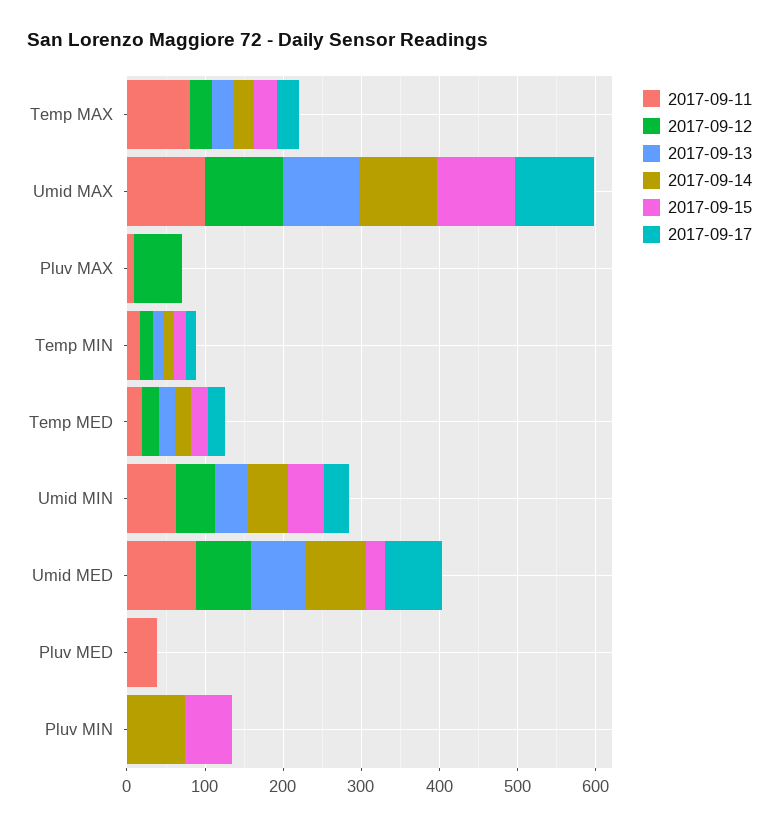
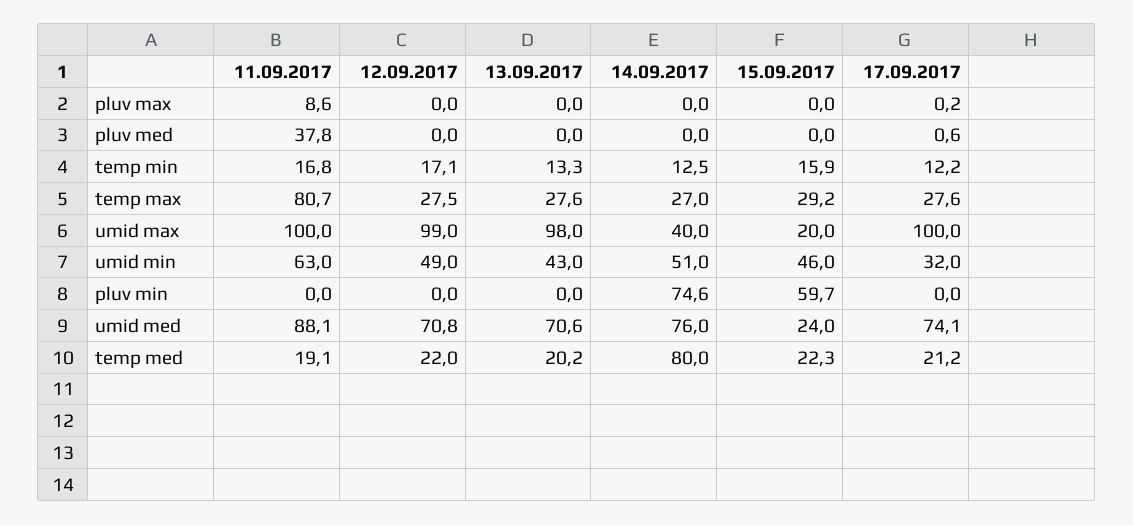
  {
    "2017-09-11": {
      "Temp MAX": 80.7,
      "Umid MAX": 100,
      "Pluv MAX": 8.6,
      "Temp MIN": 16.8,
      "Temp MED": 19.1,
      "Umid MIN": 63,
      "Umid MED": 88.1,
      "Pluv MED": 37.8,
      "Pluv MIN": 0
    },
    "2017-09-12": {
      "Temp MAX": 27.5,
      "Umid MAX": 99,
-     "Pluv MAX": 60,
+     "Pluv MAX": 0,
      "Temp MIN": 17.1,
      "Temp MED": 22,
      "Umid MIN": 49,
      "Umid MED": 70.8,
      "Pluv MED": 0,
      "Pluv MIN": 0
    },
    "2017-09-13": {
      "Temp MAX": 27.6,
      "Umid MAX": 98,
      "Pluv MAX": 0,
      "Temp MIN": 13.3,
      "Temp MED": 20.2,
      "Umid MIN": 43,
      "Umid MED": 70.6,
      "Pluv MED": 0,
      "Pluv MIN": 0
    },
    "2017-09-14": {
      "Temp MAX": 27,
-     "Umid MAX": 100,
+     "Umid MAX": 40,
      "Pluv MAX": 0,
      "Temp MIN": 12.5,
-     "Temp MED": 20,
+     "Temp MED": 80,
      "Umid MIN": 51,
      "Umid MED": 76,
      "Pluv MED": 0,
      "Pluv MIN": 74.6
    },
    "2017-09-15": {
      "Temp MAX": 29.2,
-     "Umid MAX": 100,
+     "Umid MAX": 20,
      "Pluv MAX": 0,
      "Temp MIN": 15.9,
      "Temp MED": 22.3,
      "Umid MIN": 46,
      "Umid MED": 24,
      "Pluv MED": 0,
      "Pluv MIN": 59.7
    },
    "2017-09-17": {
      "Temp MAX": 27.6,
      "Umid MAX": 100,
      "Pluv MAX": 0.2,
      "Temp MIN": 12.2,
      "Temp MED": 21.2,
      "Umid MIN": 32,
      "Umid MED": 74.1,
      "Pluv MED": 0.6,
      "Pluv MIN": 0
    }
  }

